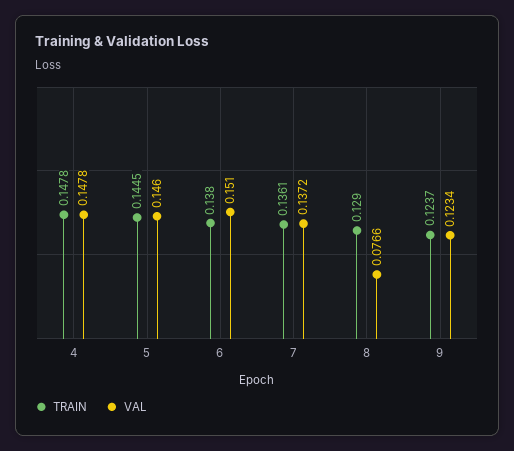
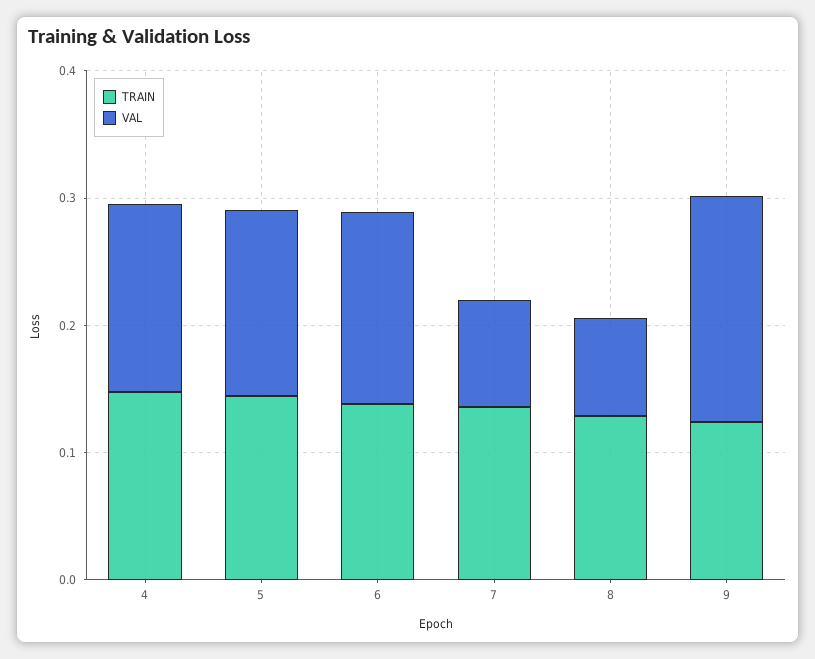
  {
    "TRAIN": {
      "4": 0.1478,
      "5": 0.1445,
      "6": 0.138,
      "7": 0.1361,
      "8": 0.129,
      "9": 0.1237
    },
    "VAL": {
      "4": 0.1478,
      "5": 0.146,
      "6": 0.151,
-     "7": 0.1372,
+     "7": 0.08,
      "8": 0.0766,
-     "9": 0.1234
+     "9": 0.18
    }
  }

